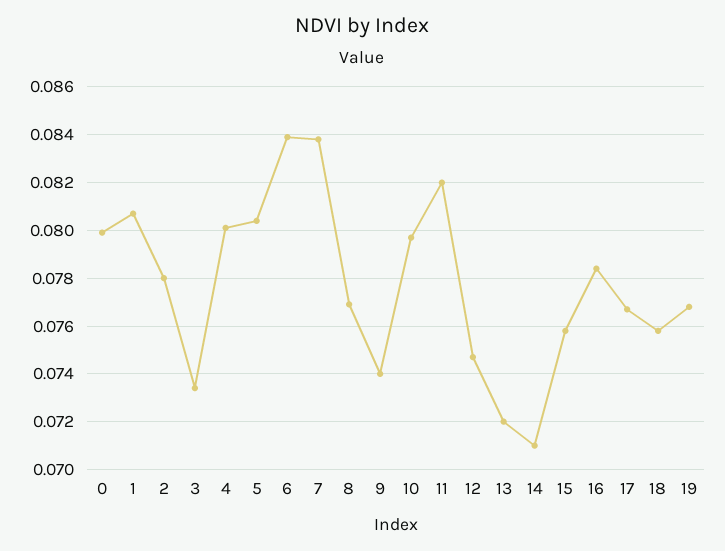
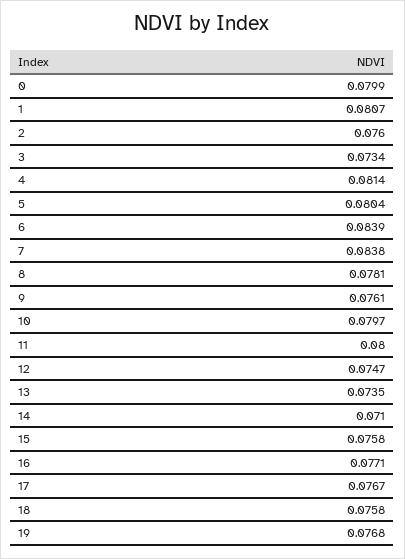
  {
    "0": 0.0799,
    "1": 0.0807,
-   "2": 0.078,
+   "2": 0.076,
    "3": 0.0734,
-   "4": 0.08,
+   "4": 0.0814,
    "5": 0.0804,
    "6": 0.0839,
    "7": 0.0838,
-   "8": 0.077,
+   "8": 0.0781,
-   "9": 0.074,
+   "9": 0.0761,
    "10": 0.0797,
-   "11": 0.082,
+   "11": 0.08,
    "12": 0.0747,
-   "13": 0.072,
+   "13": 0.0735,
    "14": 0.071,
    "15": 0.0758,
-   "16": 0.0785,
+   "16": 0.0771,
    "17": 0.0767,
    "18": 0.0758,
    "19": 0.0768
  }

